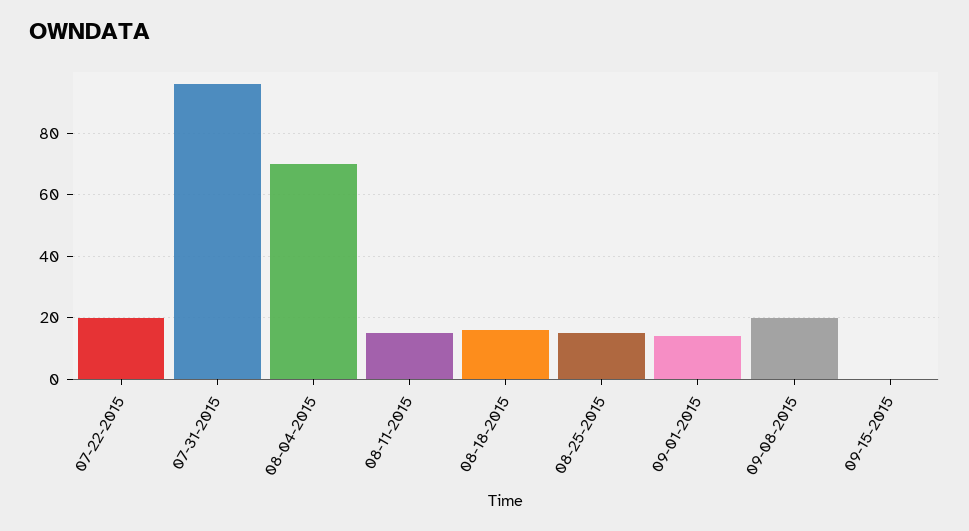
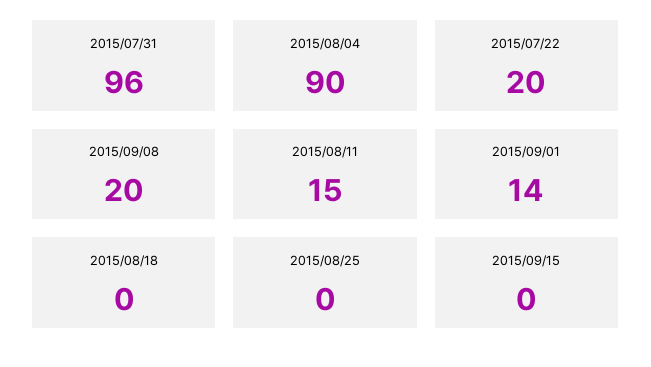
  {
    "07-22-2015": 20,
    "07-31-2015": 96,
-   "08-04-2015": 70,
+   "08-04-2015": 90,
    "08-11-2015": 15,
-   "08-18-2015": 15,
+   "08-18-2015": 0,
-   "08-25-2015": 15,
+   "08-25-2015": 0,
    "09-01-2015": 14,
    "09-08-2015": 20,
    "09-15-2015": 0
  }

